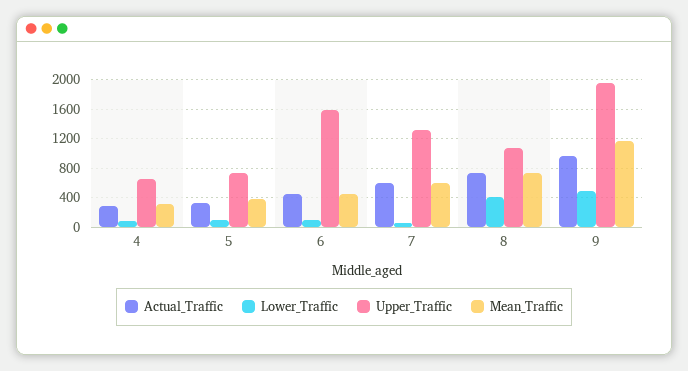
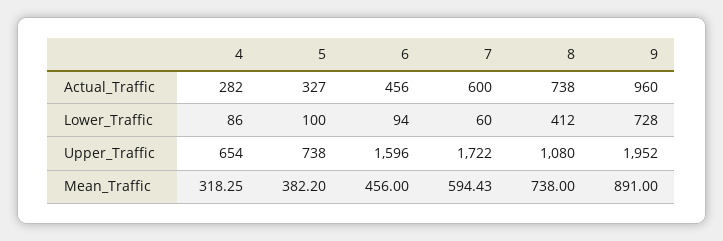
  {
    "Actual_Traffic": {
      "4": 282,
      "5": 327,
      "6": 456,
      "7": 600,
      "8": 738,
      "9": 960
    },
    "Lower_Traffic": {
      "4": 86,
      "5": 100,
      "6": 94,
      "7": 60,
      "8": 412,
-     "9": 500
+     "9": 728
    },
    "Upper_Traffic": {
      "4": 654,
      "5": 738,
      "6": 1596,
-     "7": 1300,
+     "7": 1722,
      "8": 1080,
      "9": 1952
    },
    "Mean_Traffic": {
      "4": 318.25,
      "5": 382.2,
      "6": 456,
      "7": 594.43,
      "8": 738,
-     "9": 1200
+     "9": 891
    }
  }

